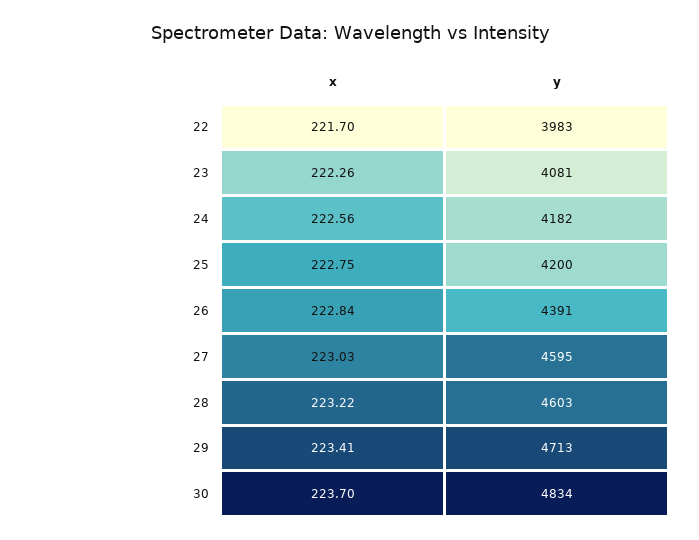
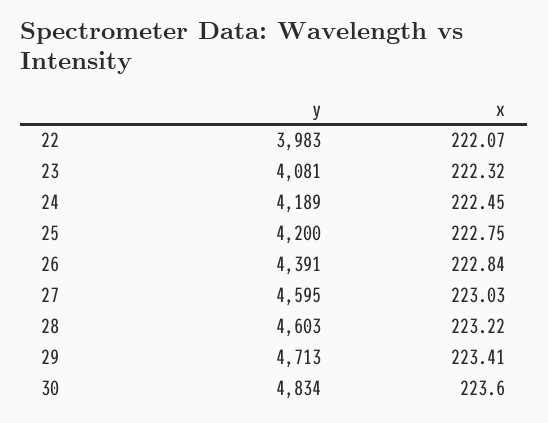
  {
    "x": {
-     "22": 221.7,
+     "22": 222.07,
-     "23": 222.26,
+     "23": 222.32,
-     "24": 222.56,
+     "24": 222.45,
      "25": 222.75,
      "26": 222.84,
      "27": 223.03,
      "28": 223.22,
      "29": 223.41,
-     "30": 223.7
+     "30": 223.6
    },
    "y": {
      "22": 3983,
      "23": 4081,
-     "24": 4182,
+     "24": 4189,
      "25": 4200,
      "26": 4391,
      "27": 4595,
      "28": 4603,
      "29": 4713,
      "30": 4834
    }
  }

